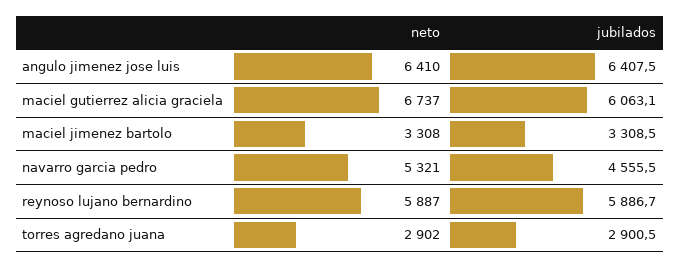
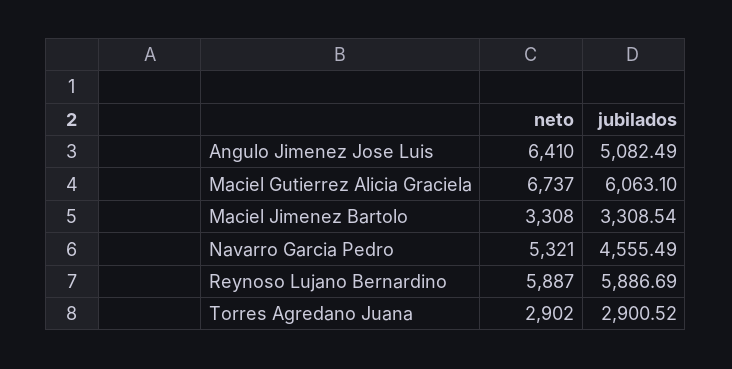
  {
    "neto": {
      "angulo jimenez jose luis": 6410,
      "maciel gutierrez alicia graciela": 6737,
      "maciel jimenez bartolo": 3308,
      "navarro garcia pedro": 5321,
      "reynoso lujano bernardino": 5887,
      "torres agredano juana": 2902
    },
    "jubilados": {
-     "angulo jimenez jose luis": 6407.5,
+     "angulo jimenez jose luis": 5082.49,
      "maciel gutierrez alicia graciela": 6063.1,
      "maciel jimenez bartolo": 3308.54,
      "navarro garcia pedro": 4555.49,
      "reynoso lujano bernardino": 5886.69,
      "torres agredano juana": 2900.52
    }
  }

